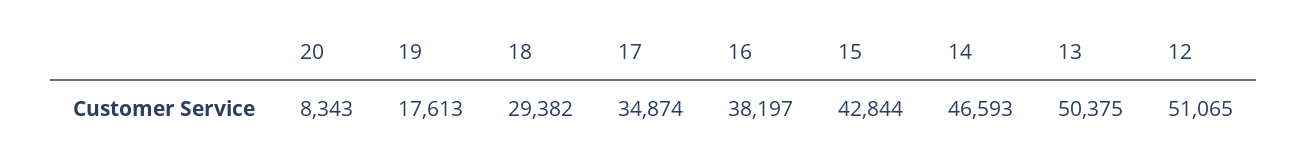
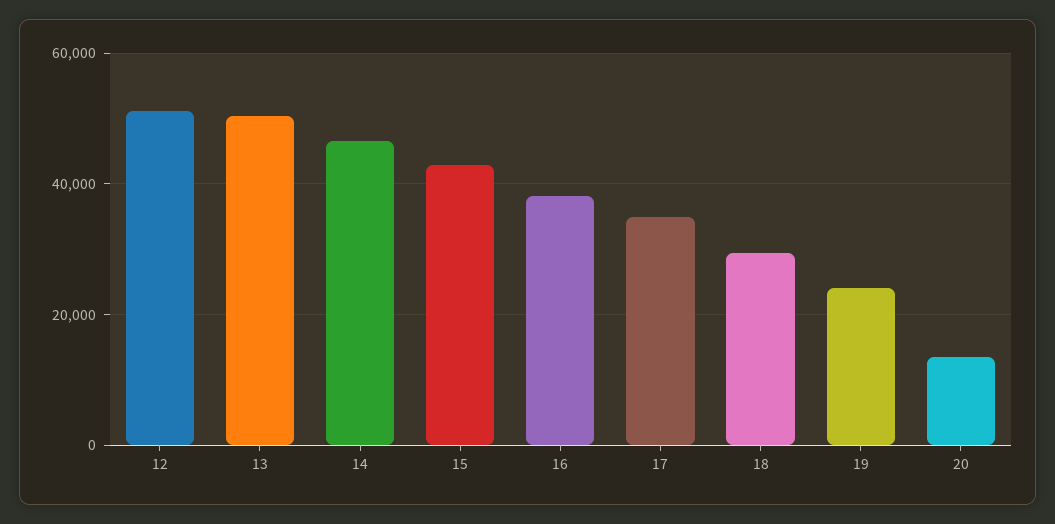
  {
-   "20": 8343,
+   "20": 14000,
-   "19": 17613,
+   "19": 24000,
    "18": 29382,
    "17": 34874,
    "16": 38197,
    "15": 42844,
    "14": 46593,
    "13": 50375,
    "12": 51065
  }

